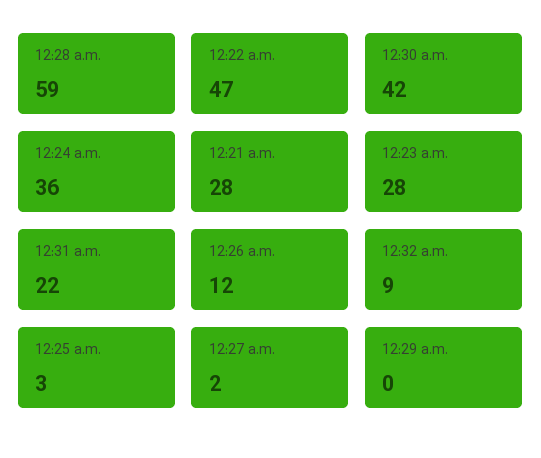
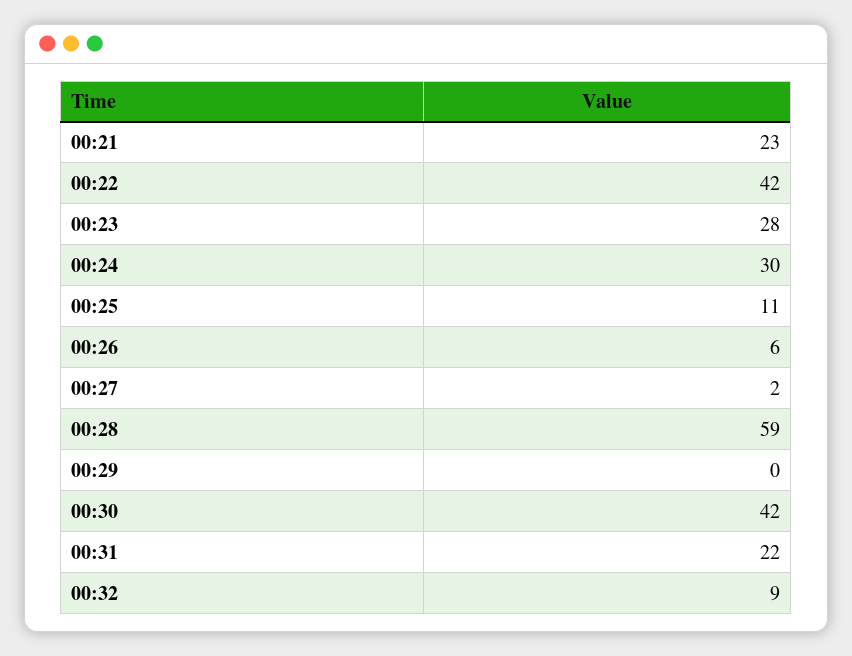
  {
    "12:28 a.m.": 59,
-   "12:22 a.m.": 47,
+   "12:22 a.m.": 42,
    "12:30 a.m.": 42,
-   "12:24 a.m.": 36,
+   "12:24 a.m.": 30,
-   "12:21 a.m.": 28,
+   "12:21 a.m.": 23,
    "12:23 a.m.": 28,
    "12:31 a.m.": 22,
-   "12:26 a.m.": 12,
+   "12:26 a.m.": 6,
    "12:32 a.m.": 9,
-   "12:25 a.m.": 3,
+   "12:25 a.m.": 11,
    "12:27 a.m.": 2,
    "12:29 a.m.": 0
  }

